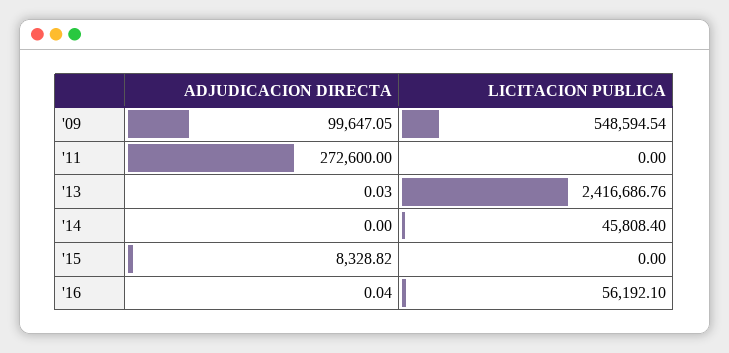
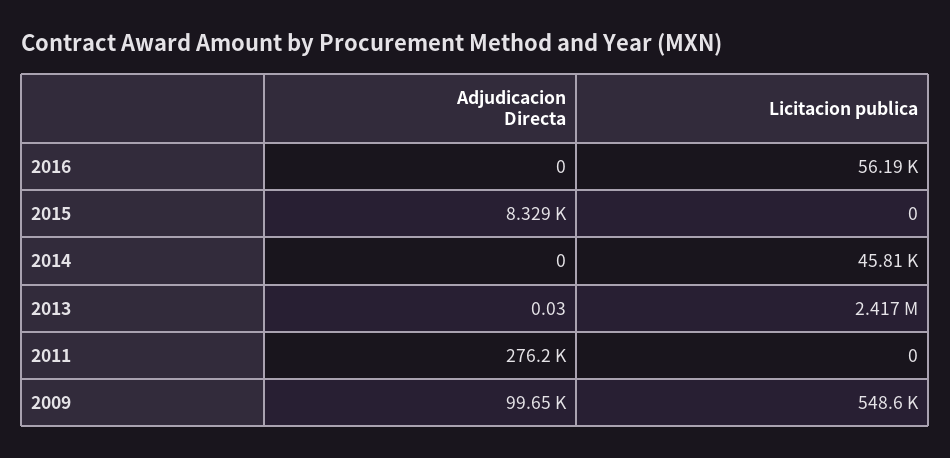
  {
    "ADJUDICACION DIRECTA": {
      "'09": 99647.05,
-     "'11": 272600,
+     "'11": 276200,
      "'13": 0.03,
      "'14": 0,
      "'15": 8328.82,
-     "'16": 0.04
+     "'16": 0
    },
    "LICITACION PUBLICA": {
      "'09": 548594.54,
      "'11": 0,
      "'13": 2416686.76,
      "'14": 45808.4,
      "'15": 0,
      "'16": 56192.1
    }
  }

